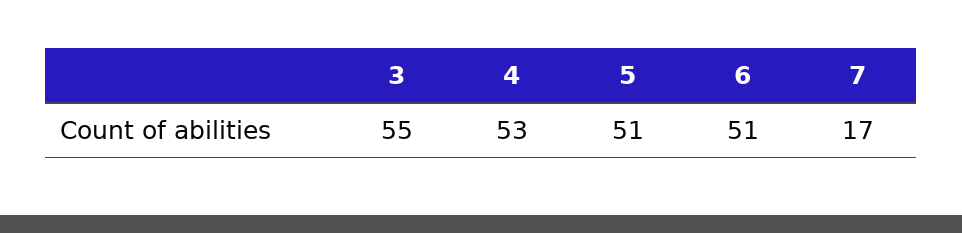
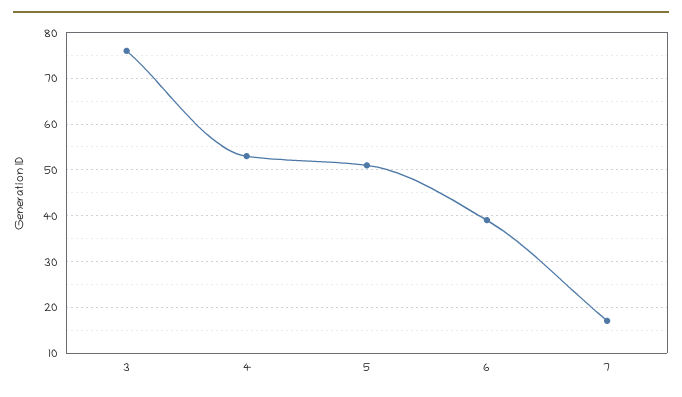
  {
-   "3": 55,
+   "3": 75,
    "4": 53,
    "5": 51,
-   "6": 51,
+   "6": 40,
    "7": 17
  }

